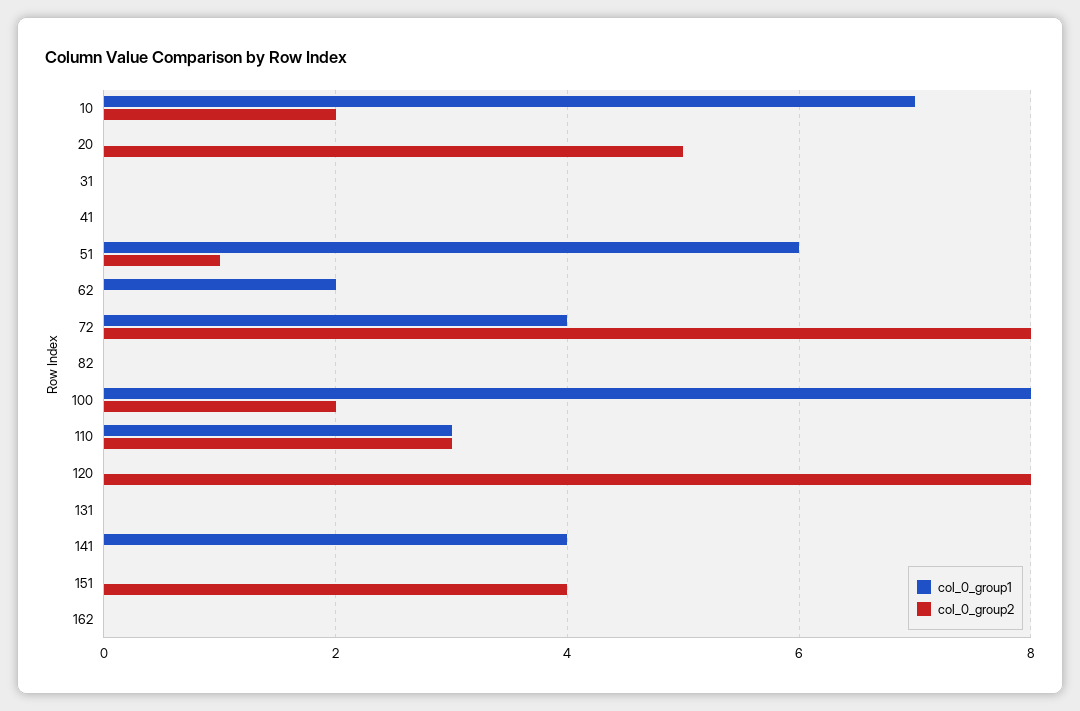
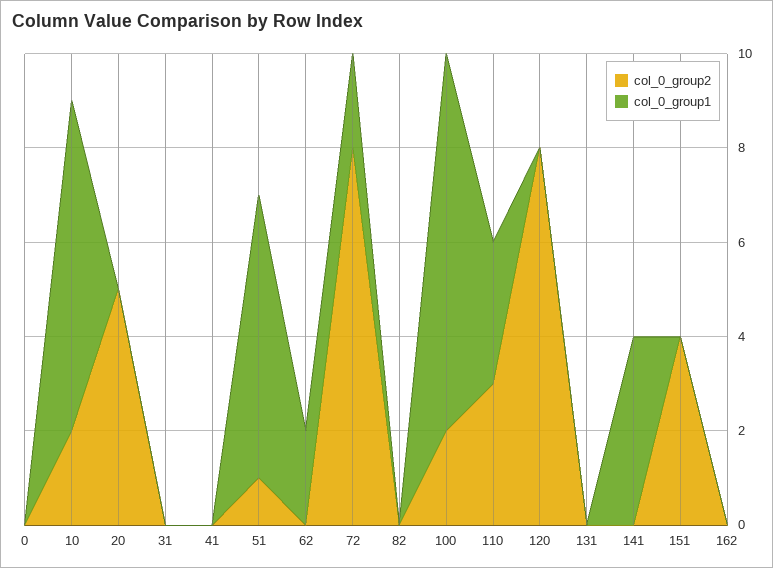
  {
    "col_0_group1": {
      "10": 7,
      "20": 0,
      "31": 0,
      "41": 0,
      "51": 6,
      "62": 2,
-     "72": 4,
+     "72": 2,
      "82": 0,
      "100": 8,
      "110": 3,
      "120": 0,
      "131": 0,
      "141": 4,
      "151": 0,
-     "162": 0
+     "162": 0,
+     "0": 0
    },
    "col_0_group2": {
      "10": 2,
      "20": 5,
      "31": 0,
      "41": 0,
      "51": 1,
      "62": 0,
      "72": 8,
      "82": 0,
      "100": 2,
      "110": 3,
      "120": 8,
      "131": 0,
      "141": 0,
      "151": 4,
-     "162": 0
+     "162": 0,
+     "0": 0
    }
  }

